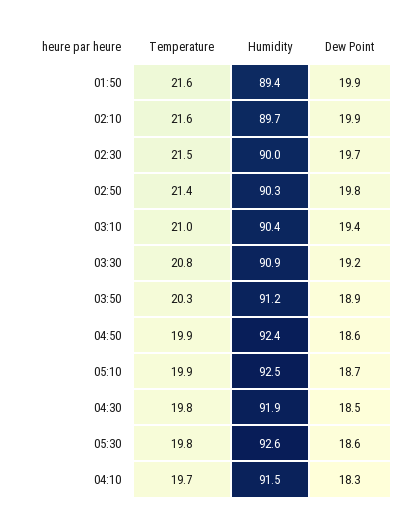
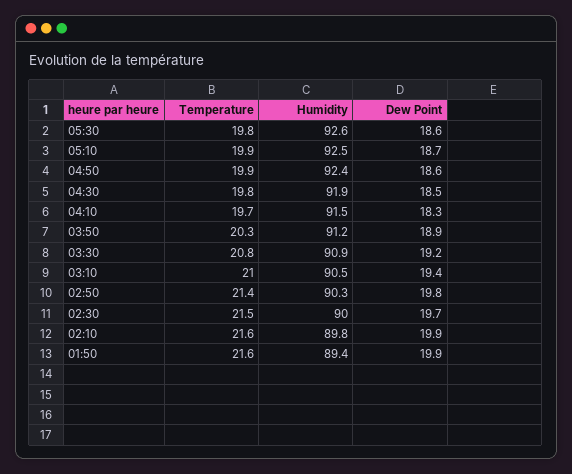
  {
    "Temperature": {
      "01:50": 21.6,
      "02:10": 21.6,
      "02:30": 21.5,
      "02:50": 21.4,
      "03:10": 21,
      "03:30": 20.8,
      "03:50": 20.3,
      "04:50": 19.9,
      "05:10": 19.9,
      "04:30": 19.8,
      "05:30": 19.8,
      "04:10": 19.7
    },
    "Humidity": {
      "01:50": 89.4,
-     "02:10": 89.7,
+     "02:10": 89.8,
      "02:30": 90,
      "02:50": 90.3,
-     "03:10": 90.4,
+     "03:10": 90.5,
      "03:30": 90.9,
      "03:50": 91.2,
      "04:50": 92.4,
      "05:10": 92.5,
      "04:30": 91.9,
      "05:30": 92.6,
      "04:10": 91.5
    },
    "Dew Point": {
      "01:50": 19.9,
      "02:10": 19.9,
      "02:30": 19.7,
      "02:50": 19.8,
      "03:10": 19.4,
      "03:30": 19.2,
      "03:50": 18.9,
      "04:50": 18.6,
      "05:10": 18.7,
      "04:30": 18.5,
      "05:30": 18.6,
      "04:10": 18.3
    }
  }

